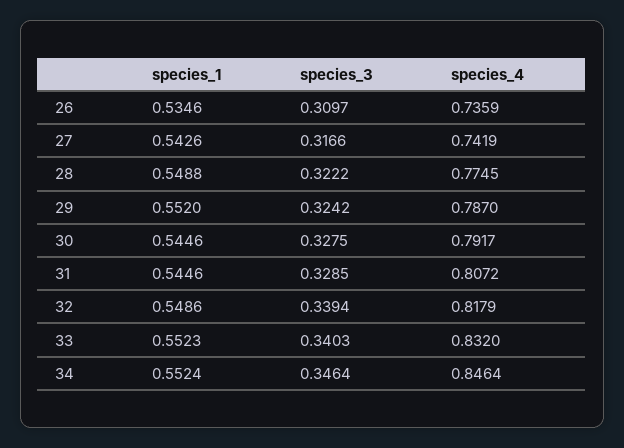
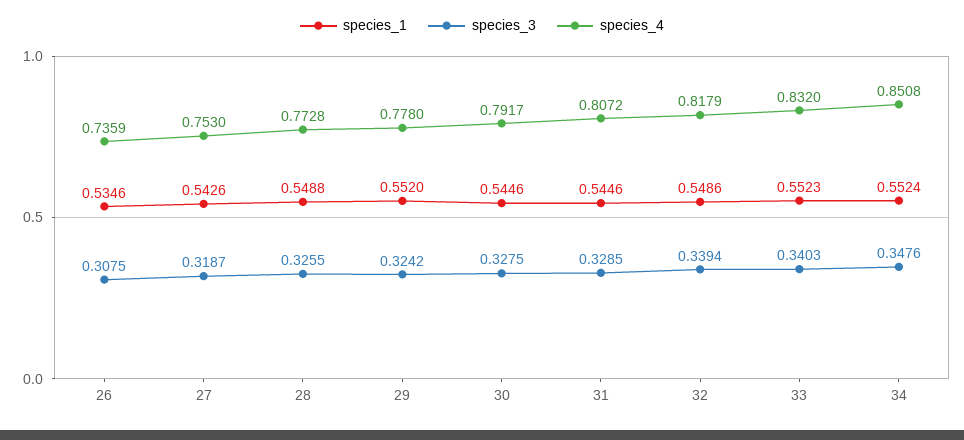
  {
    "species_1": {
      "26": 0.5346,
      "27": 0.5426,
      "28": 0.5488,
      "29": 0.552,
      "30": 0.5446,
      "31": 0.5446,
      "32": 0.5486,
      "33": 0.5523,
      "34": 0.5524
    },
    "species_3": {
-     "26": 0.3097,
+     "26": 0.3075,
-     "27": 0.3166,
+     "27": 0.3187,
-     "28": 0.3222,
+     "28": 0.3255,
      "29": 0.3242,
      "30": 0.3275,
      "31": 0.3285,
      "32": 0.3394,
      "33": 0.3403,
-     "34": 0.3464
+     "34": 0.3476
    },
    "species_4": {
      "26": 0.7359,
-     "27": 0.7419,
+     "27": 0.753,
-     "28": 0.7745,
+     "28": 0.7728,
-     "29": 0.787,
+     "29": 0.778,
      "30": 0.7917,
      "31": 0.8072,
      "32": 0.8179,
      "33": 0.832,
-     "34": 0.8464
+     "34": 0.8508
    }
  }

